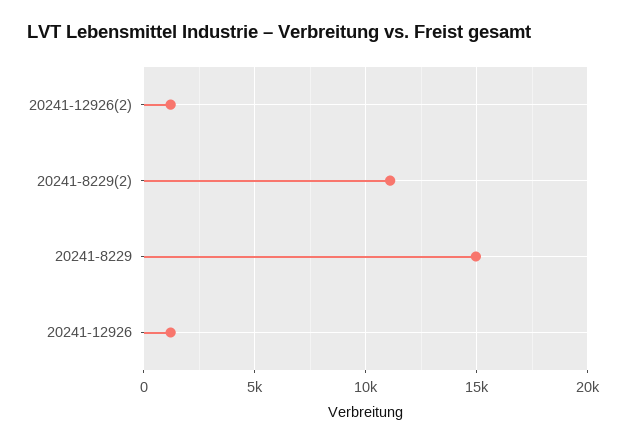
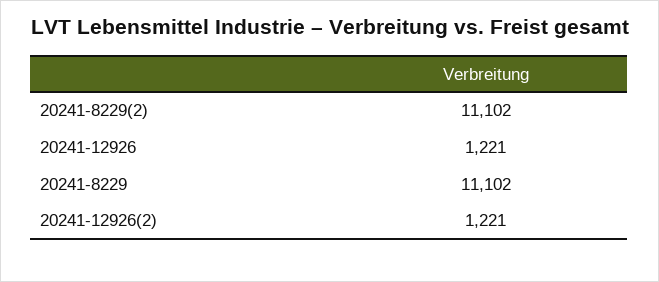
  {
    "20241-12926(2)": 1221,
    "20241-8229(2)": 11102,
-   "20241-8229": 15000,
+   "20241-8229": 11102,
    "20241-12926": 1221
  }

